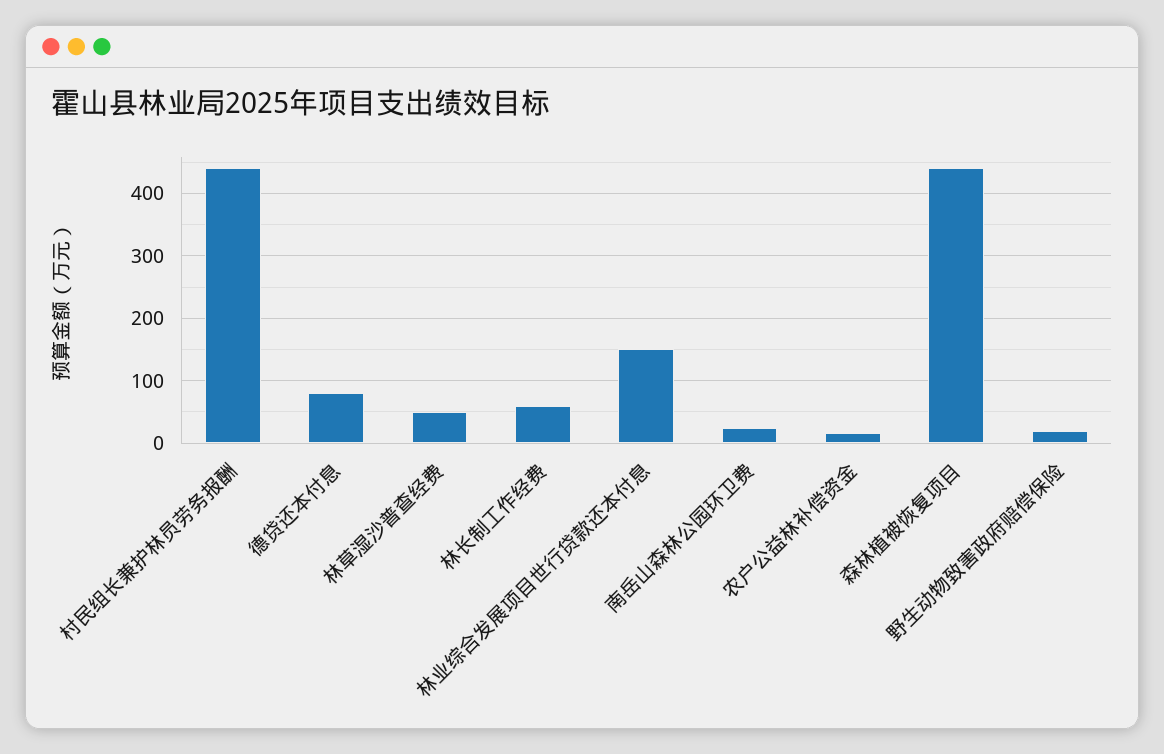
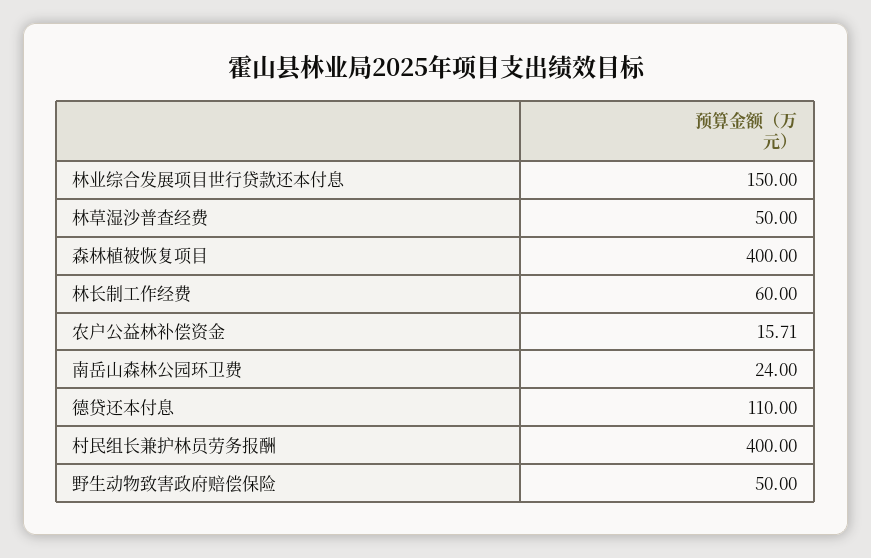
  {
-   "村民组长兼护林员劳务报酬": 440,
+   "村民组长兼护林员劳务报酬": 400,
-   "德贷还本付息": 80,
+   "德贷还本付息": 110,
    "林草湿沙普查经费": 50,
    "林长制工作经费": 60,
    "林业综合发展项目世行贷款还本付息": 150,
    "南岳山森林公园环卫费": 24,
    "农户公益林补偿资金": 15.71,
-   "森林植被恢复项目": 440,
+   "森林植被恢复项目": 400,
-   "野生动物致害政府赔偿保险": 20
+   "野生动物致害政府赔偿保险": 50
  }

